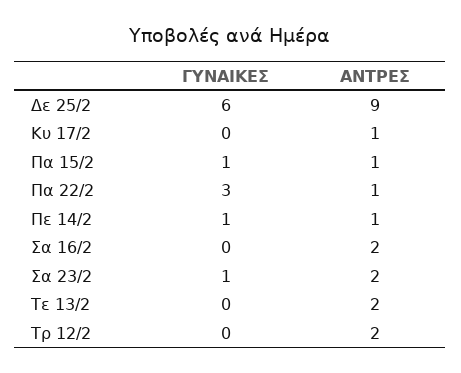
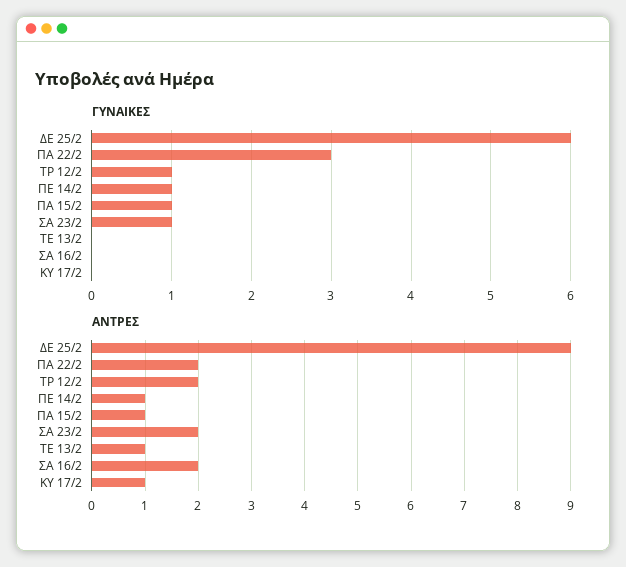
  {
    "ΓΥΝΑΙΚΕΣ": {
      "Δε 25/2": 6,
      "Κυ 17/2": 0,
      "Πα 15/2": 1,
      "Πα 22/2": 3,
      "Πε 14/2": 1,
      "Σα 16/2": 0,
      "Σα 23/2": 1,
      "Τε 13/2": 0,
-     "Τρ 12/2": 0
+     "Τρ 12/2": 1
    },
    "ΑΝΤΡΕΣ": {
      "Δε 25/2": 9,
      "Κυ 17/2": 1,
      "Πα 15/2": 1,
-     "Πα 22/2": 1,
+     "Πα 22/2": 2,
      "Πε 14/2": 1,
      "Σα 16/2": 2,
      "Σα 23/2": 2,
-     "Τε 13/2": 2,
+     "Τε 13/2": 1,
      "Τρ 12/2": 2
    }
  }

